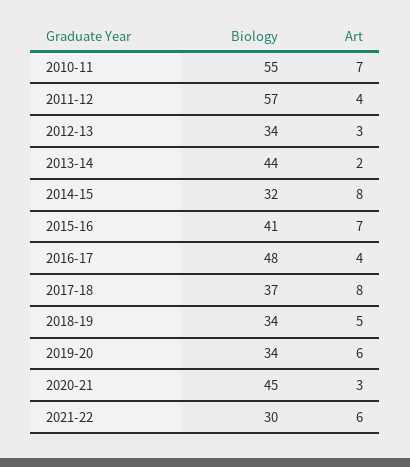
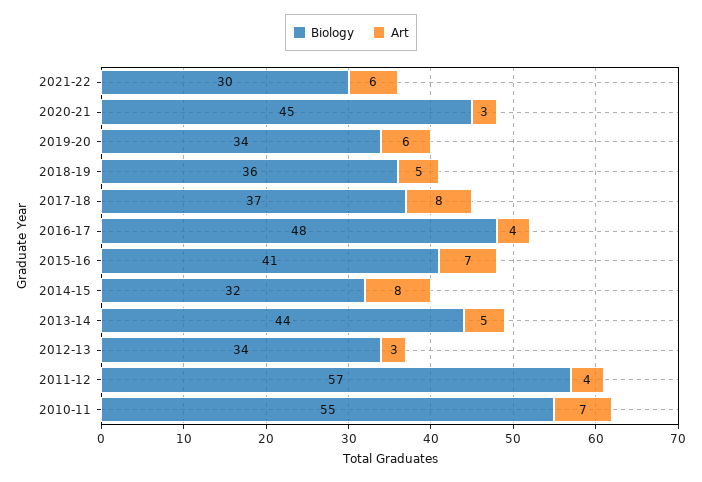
  {
    "Biology": {
      "2010-11": 55,
      "2011-12": 57,
      "2012-13": 34,
      "2013-14": 44,
      "2014-15": 32,
      "2015-16": 41,
      "2016-17": 48,
      "2017-18": 37,
-     "2018-19": 34,
+     "2018-19": 36,
      "2019-20": 34,
      "2020-21": 45,
      "2021-22": 30
    },
    "Art": {
      "2010-11": 7,
      "2011-12": 4,
      "2012-13": 3,
-     "2013-14": 2,
+     "2013-14": 5,
      "2014-15": 8,
      "2015-16": 7,
      "2016-17": 4,
      "2017-18": 8,
      "2018-19": 5,
      "2019-20": 6,
      "2020-21": 3,
      "2021-22": 6
    }
  }

